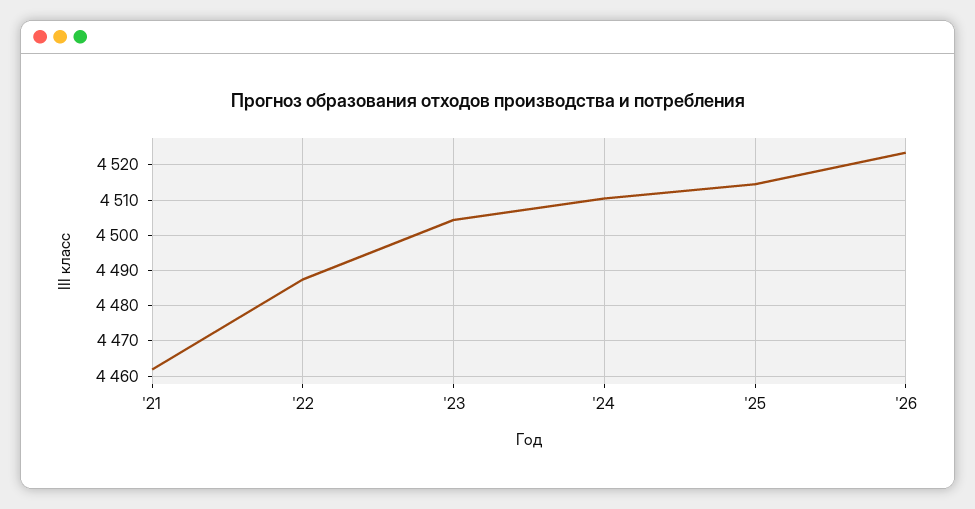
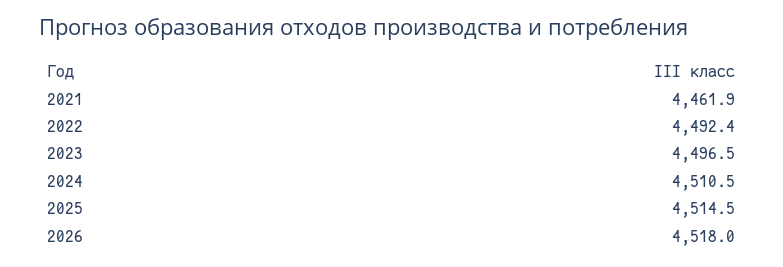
  {
    "'21": 4461.9,
-   "'22": 4488,
+   "'22": 4492.4,
-   "'23": 4504,
+   "'23": 4496.5,
    "'24": 4510.5,
    "'25": 4514.5,
-   "'26": 4524
+   "'26": 4518
  }

